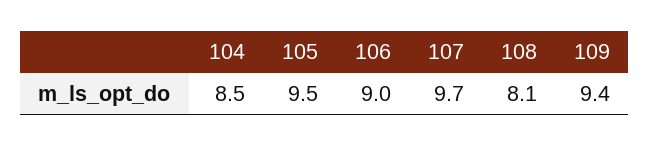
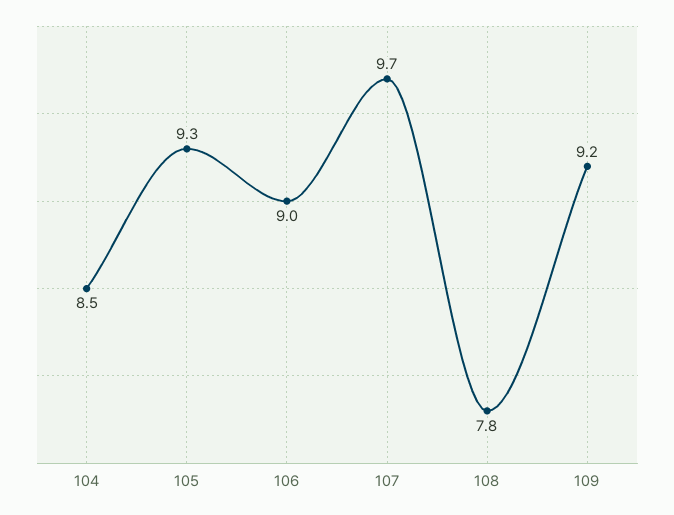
  {
    "104": 8.5,
-   "105": 9.5,
+   "105": 9.3,
    "106": 9,
    "107": 9.7,
-   "108": 8.1,
+   "108": 7.8,
-   "109": 9.4
+   "109": 9.2
  }

